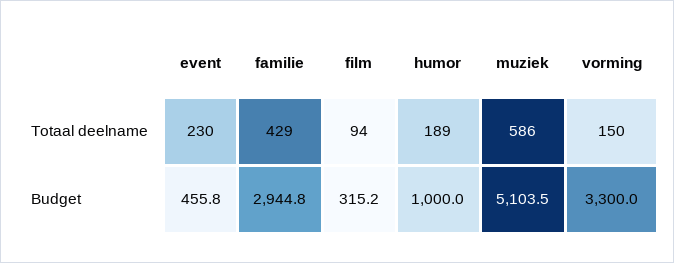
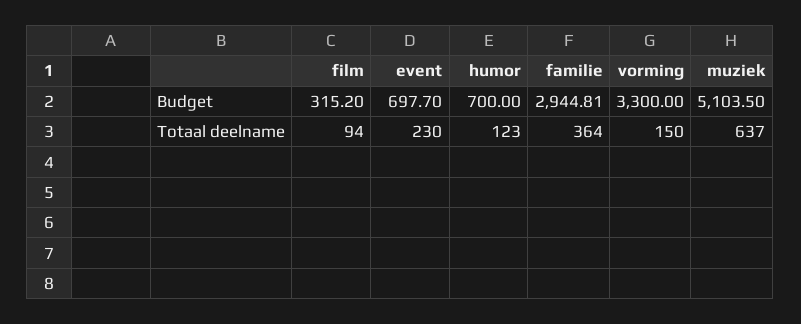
  {
    "event": {
      "Totaal deelname": 230,
-     "Budget": 455.8
+     "Budget": 697.7
    },
    "familie": {
-     "Totaal deelname": 429,
+     "Totaal deelname": 364,
-     "Budget": 2944.8
+     "Budget": 2944.81
    },
    "film": {
      "Totaal deelname": 94,
      "Budget": 315.2
    },
    "humor": {
-     "Totaal deelname": 189,
+     "Totaal deelname": 123,
-     "Budget": 1000
+     "Budget": 700
    },
    "muziek": {
-     "Totaal deelname": 586,
+     "Totaal deelname": 637,
      "Budget": 5103.5
    },
    "vorming": {
      "Totaal deelname": 150,
      "Budget": 3300
    }
  }

